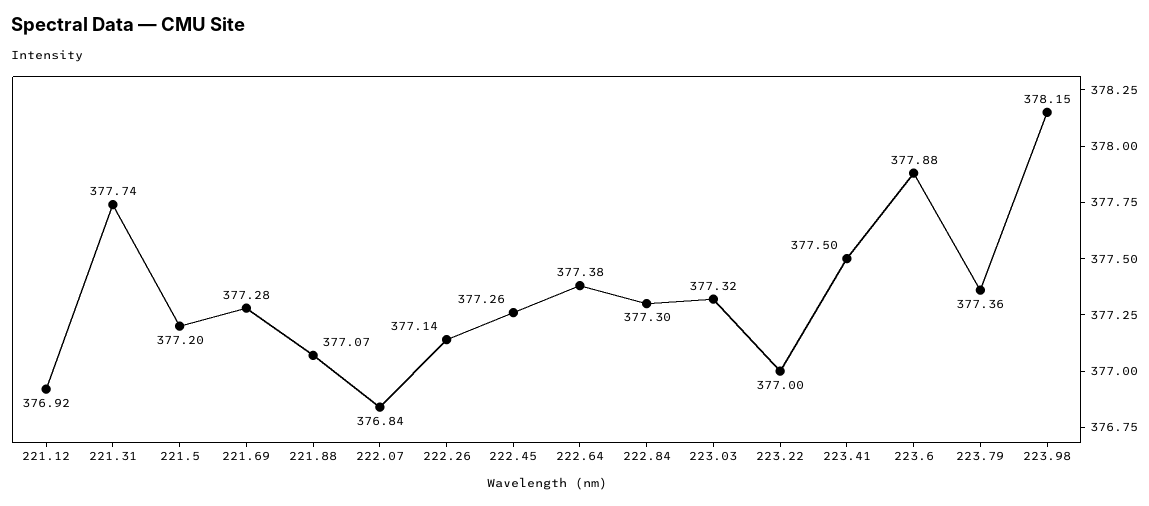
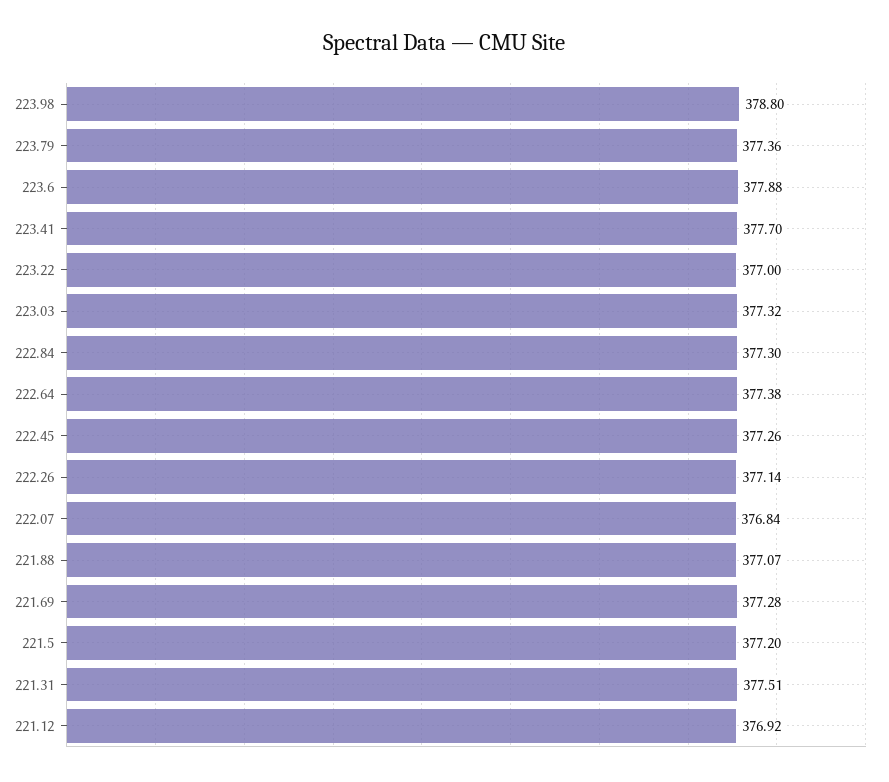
  {
    "221.12": 376.92,
-   "221.31": 377.74,
+   "221.31": 377.51,
    "221.5": 377.2,
    "221.69": 377.28,
    "221.88": 377.07,
    "222.07": 376.84,
    "222.26": 377.14,
    "222.45": 377.26,
    "222.64": 377.38,
    "222.84": 377.3,
    "223.03": 377.32,
    "223.22": 377,
-   "223.41": 377.5,
+   "223.41": 377.7,
    "223.6": 377.88,
    "223.79": 377.36,
-   "223.98": 378.15
+   "223.98": 378.8
  }

